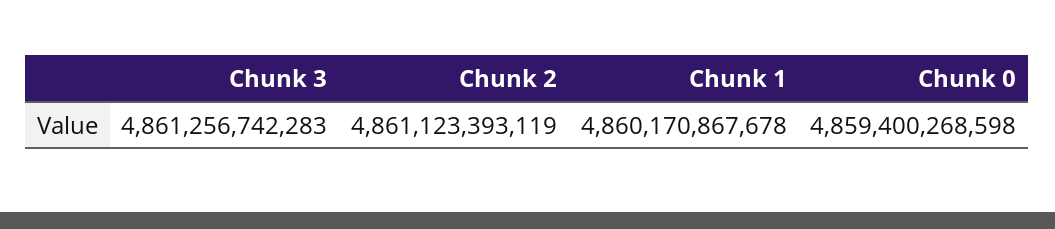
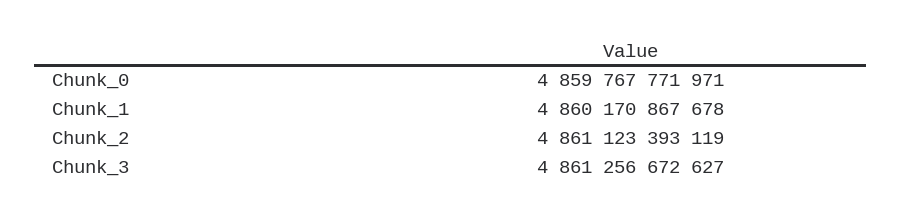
  {
-   "Chunk 3": 4861256742283,
+   "Chunk 3": 4861256672627,
    "Chunk 2": 4861123393119,
    "Chunk 1": 4860170867678,
-   "Chunk 0": 4859400268598
+   "Chunk 0": 4859767771971
  }

